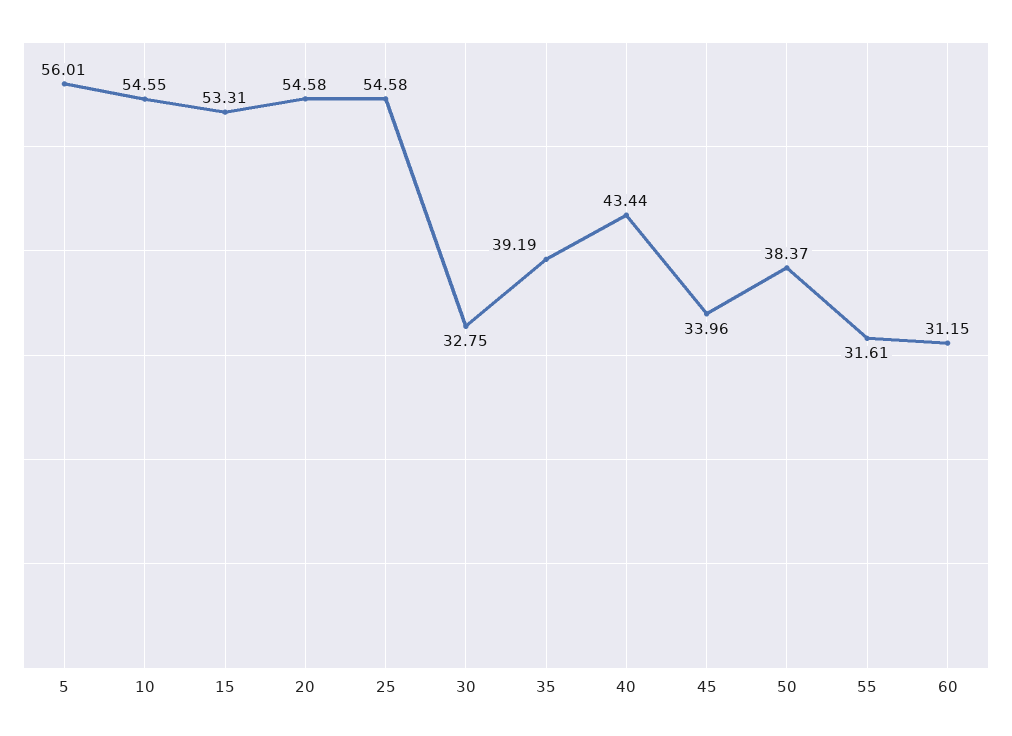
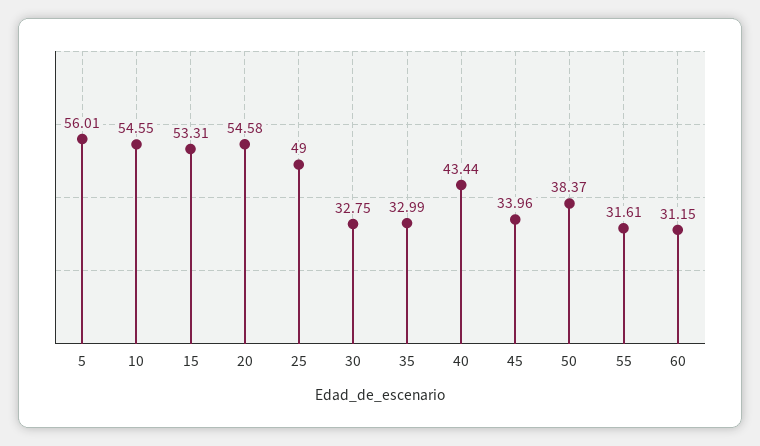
  {
    "5": 56.01,
    "10": 54.55,
    "15": 53.31,
    "20": 54.58,
-   "25": 54.58,
+   "25": 49,
    "30": 32.75,
-   "35": 39.19,
+   "35": 32.99,
    "40": 43.44,
    "45": 33.96,
    "50": 38.37,
    "55": 31.61,
    "60": 31.15
  }

